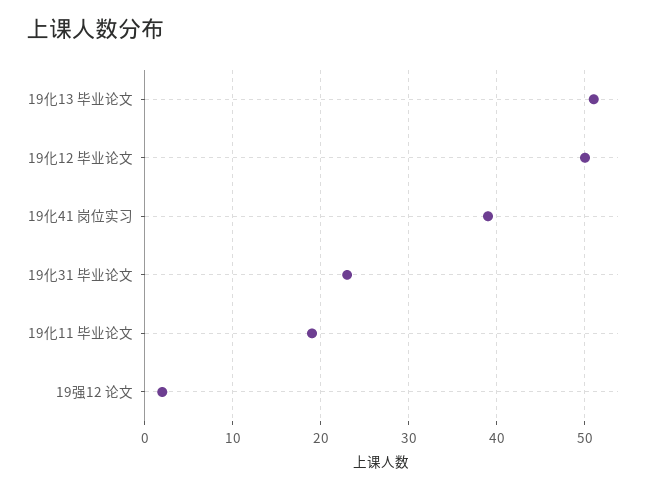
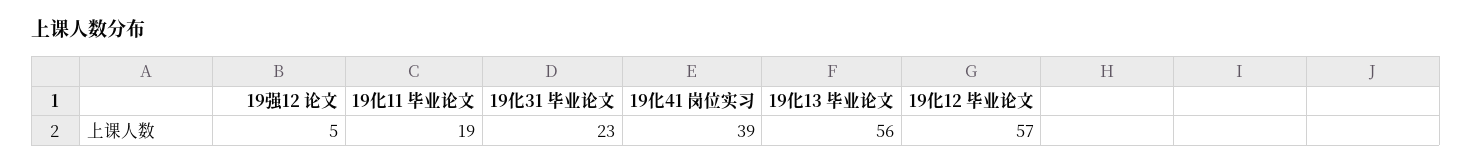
  {
-   "19化13 毕业论文": 51,
+   "19化13 毕业论文": 56,
-   "19化12 毕业论文": 50,
+   "19化12 毕业论文": 57,
    "19化41 岗位实习": 39,
    "19化31 毕业论文": 23,
    "19化11 毕业论文": 19,
-   "19强12 论文": 2
+   "19强12 论文": 5
  }

